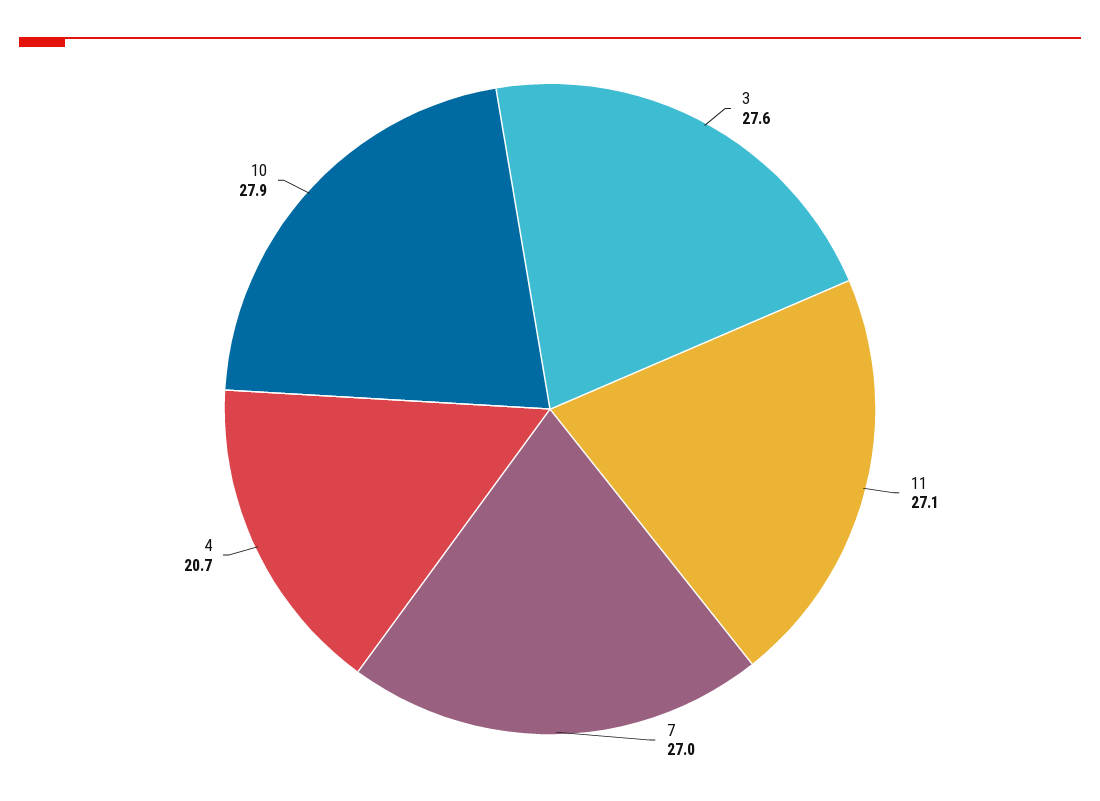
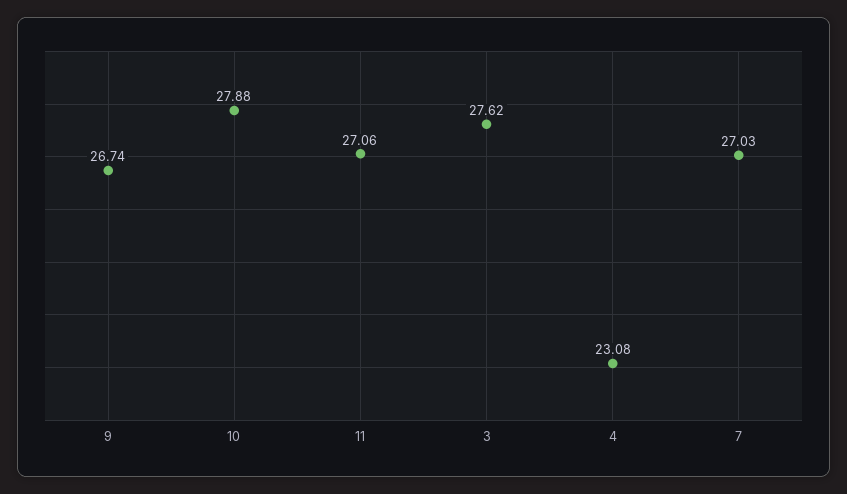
  {
    "3": 27.62,
    "11": 27.06,
    "7": 27.03,
-   "4": 20.7,
+   "4": 23.08,
-   "10": 27.88
+   "10": 27.88,
+   "9": 26.74
  }

